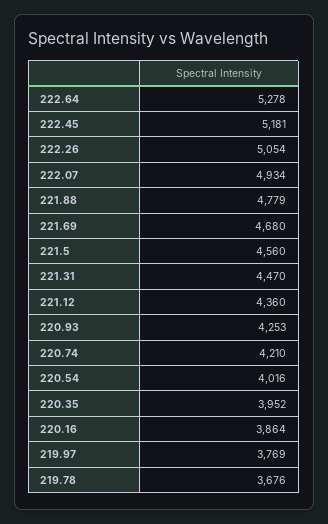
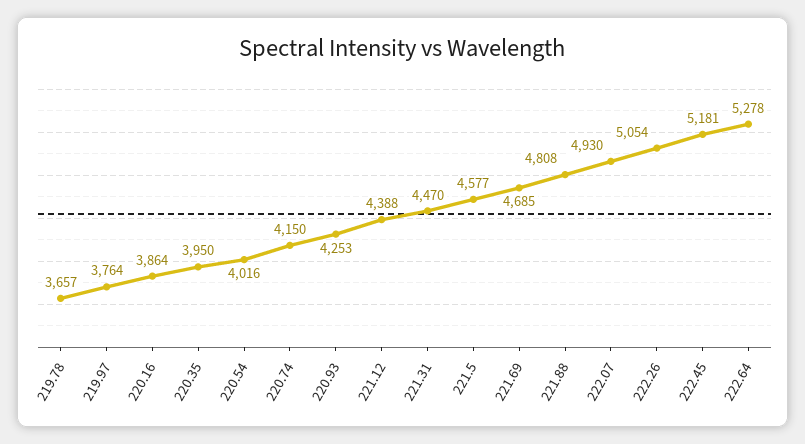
  {
    "222.64": 5278,
    "222.45": 5181,
    "222.26": 5054,
-   "222.07": 4934,
+   "222.07": 4930,
-   "221.88": 4779,
+   "221.88": 4808,
-   "221.69": 4680,
+   "221.69": 4685,
-   "221.5": 4560,
+   "221.5": 4577,
    "221.31": 4470,
-   "221.12": 4360,
+   "221.12": 4388,
    "220.93": 4253,
-   "220.74": 4210,
+   "220.74": 4150,
    "220.54": 4016,
-   "220.35": 3952,
+   "220.35": 3950,
    "220.16": 3864,
-   "219.97": 3769,
+   "219.97": 3764,
-   "219.78": 3676
+   "219.78": 3657
  }

